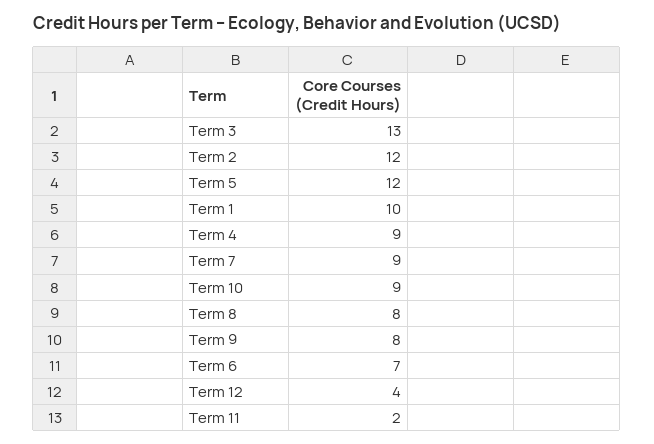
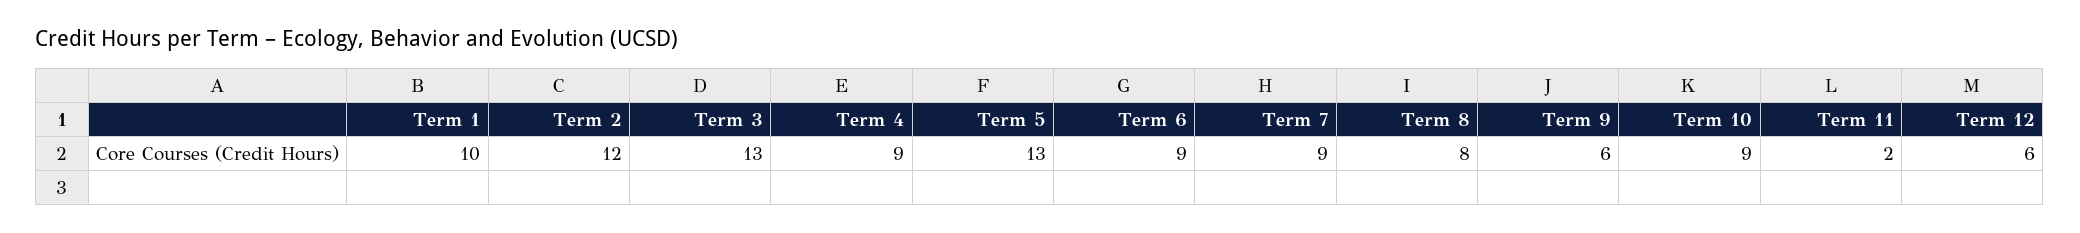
  {
    "Term 3": 13,
    "Term 2": 12,
-   "Term 5": 12,
+   "Term 5": 13,
    "Term 1": 10,
    "Term 4": 9,
    "Term 7": 9,
    "Term 10": 9,
    "Term 8": 8,
-   "Term 9": 8,
+   "Term 9": 6,
-   "Term 6": 7,
+   "Term 6": 9,
-   "Term 12": 4,
+   "Term 12": 6,
    "Term 11": 2
  }

